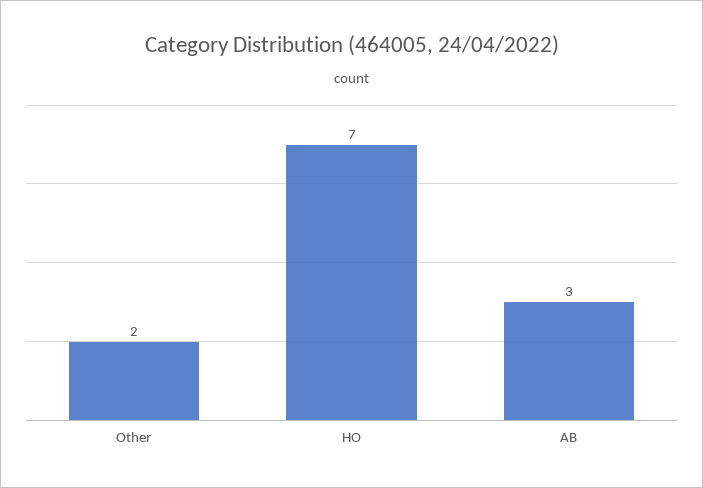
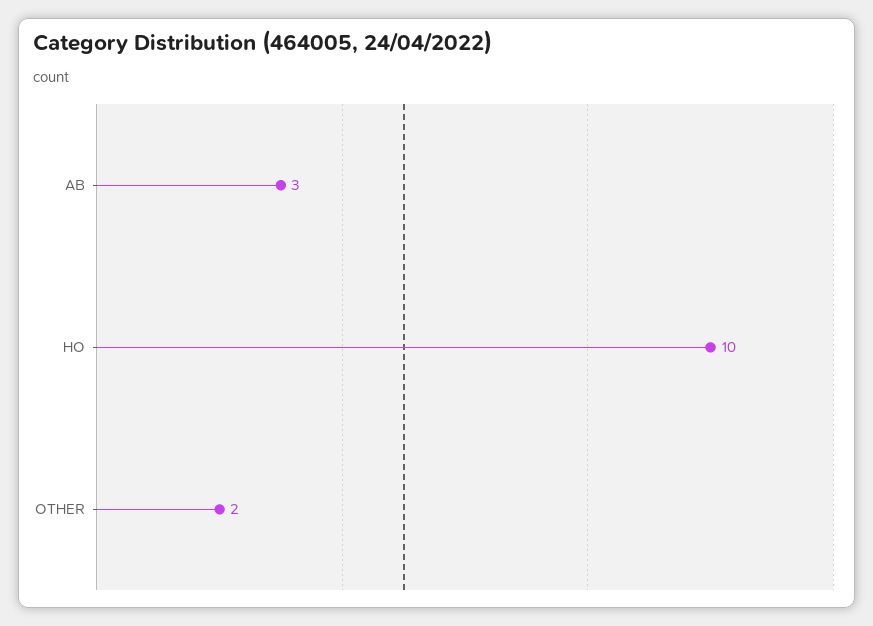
  {
    "Other": 2,
-   "HO": 7,
+   "HO": 10,
    "AB": 3
  }

